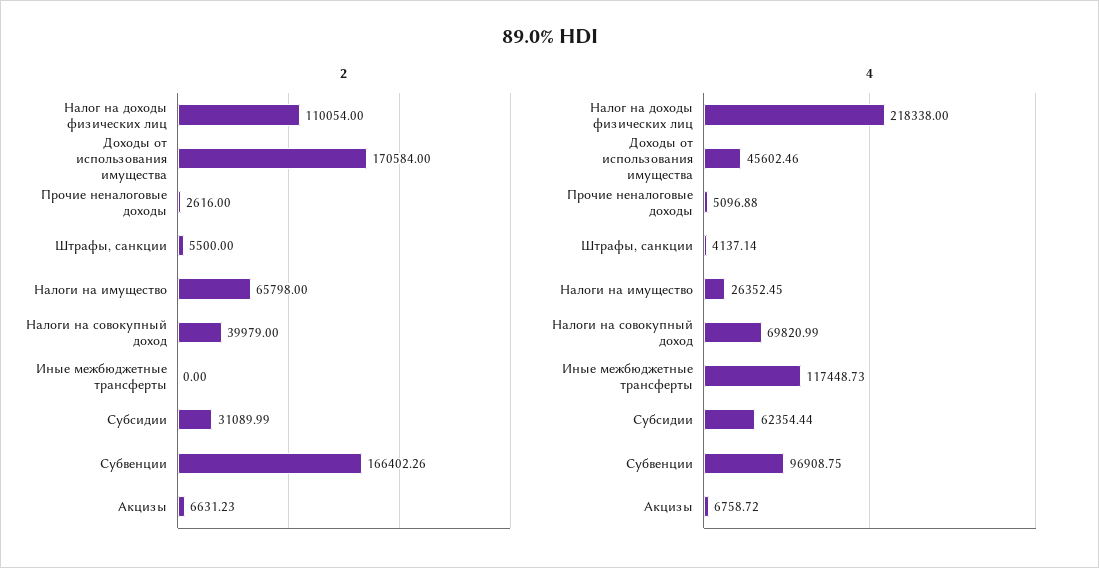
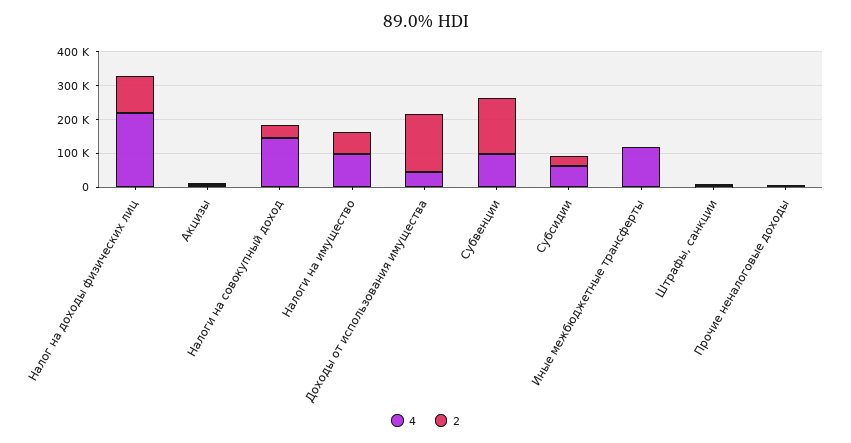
  {
    "2": {
      "Налог на доходы физических лиц": 110054,
      "Доходы от использования имущества": 170584,
      "Прочие неналоговые доходы": 2616,
      "Штрафы, санкции": 5500,
      "Налоги на имущество": 65798,
      "Налоги на совокупный доход": 39979,
      "Иные межбюджетные трансферты": 0,
      "Субсидии": 31089.99,
      "Субвенции": 166402.26,
      "Акцизы": 6631.23
    },
    "4": {
      "Налог на доходы физических лиц": 218338,
      "Доходы от использования имущества": 45602.46,
      "Прочие неналоговые доходы": 5096.88,
      "Штрафы, санкции": 4137.14,
-     "Налоги на имущество": 26352.45,
+     "Налоги на имущество": 100000,
-     "Налоги на совокупный доход": 69820.99,
+     "Налоги на совокупный доход": 150000,
      "Иные межбюджетные трансферты": 117448.73,
      "Субсидии": 62354.44,
      "Субвенции": 96908.75,
      "Акцизы": 6758.72
    }
  }

